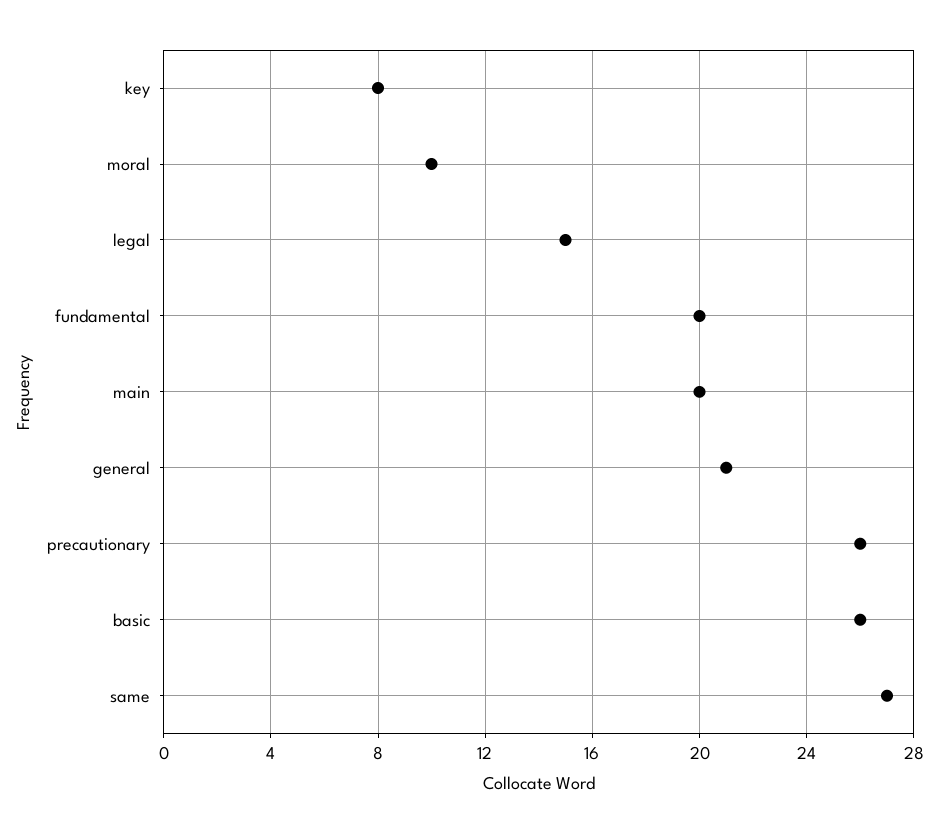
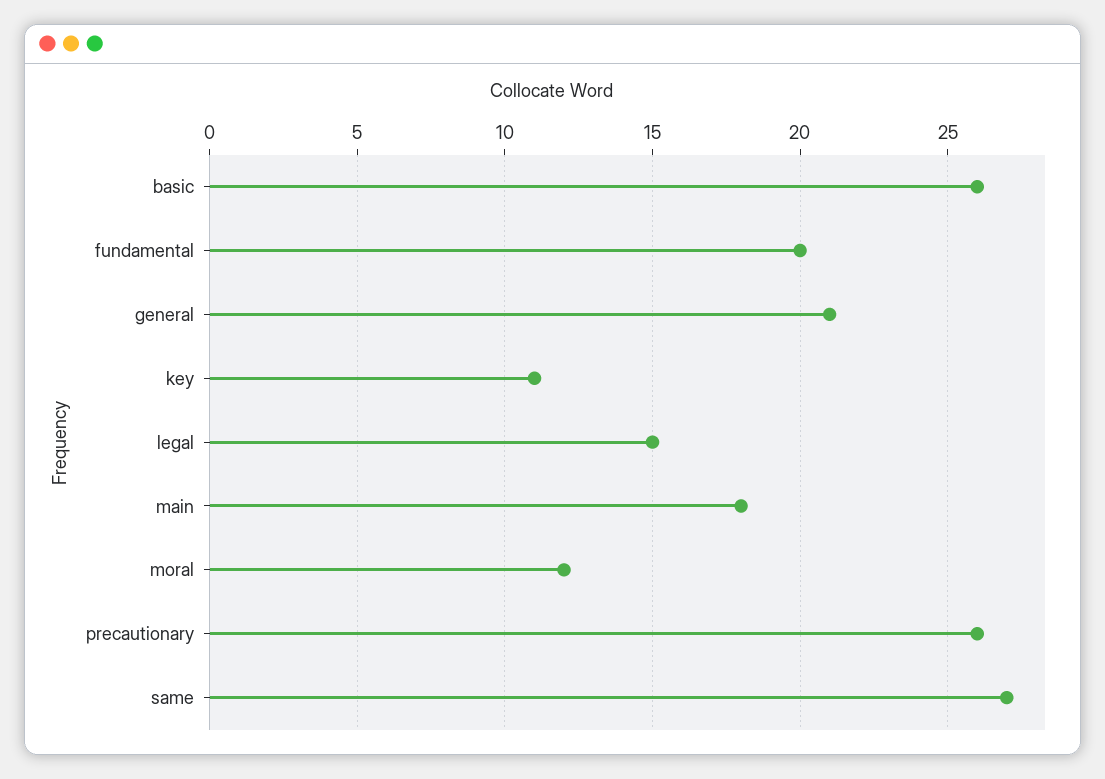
  {
-   "key": 8,
+   "key": 11,
-   "moral": 10,
+   "moral": 12,
    "legal": 15,
    "fundamental": 20,
-   "main": 20,
+   "main": 18,
    "general": 21,
    "precautionary": 26,
    "basic": 26,
    "same": 27
  }

